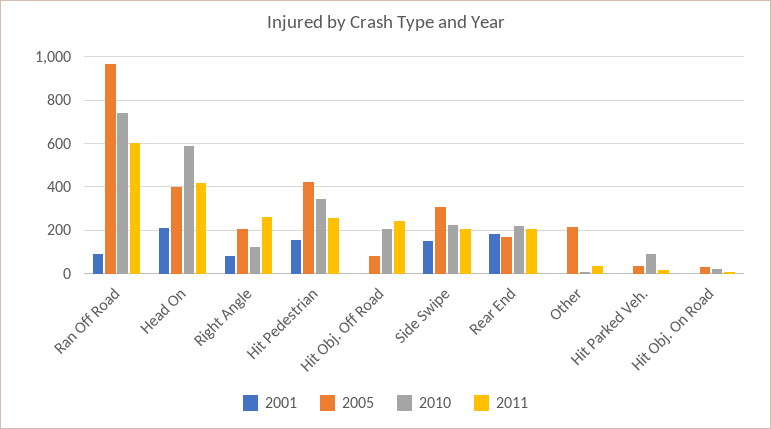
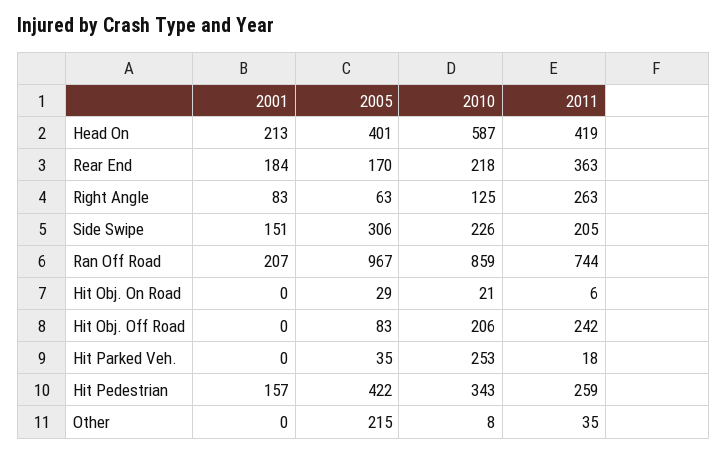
  {
    "2001": {
-     "Ran Off Road": 100,
+     "Ran Off Road": 207,
      "Head On": 213,
      "Right Angle": 83,
      "Hit Pedestrian": 157,
      "Hit Obj. Off Road": 0,
      "Side Swipe": 151,
      "Rear End": 184,
      "Other": 0,
      "Hit Parked Veh.": 0,
      "Hit Obj. On Road": 0
    },
    "2005": {
      "Ran Off Road": 967,
      "Head On": 401,
-     "Right Angle": 200,
+     "Right Angle": 63,
      "Hit Pedestrian": 422,
      "Hit Obj. Off Road": 83,
      "Side Swipe": 306,
      "Rear End": 170,
      "Other": 215,
      "Hit Parked Veh.": 35,
      "Hit Obj. On Road": 29
    },
    "2010": {
-     "Ran Off Road": 750,
+     "Ran Off Road": 859,
      "Head On": 587,
      "Right Angle": 125,
      "Hit Pedestrian": 343,
      "Hit Obj. Off Road": 206,
      "Side Swipe": 226,
      "Rear End": 218,
      "Other": 8,
-     "Hit Parked Veh.": 100,
+     "Hit Parked Veh.": 253,
      "Hit Obj. On Road": 21
    },
    "2011": {
-     "Ran Off Road": 600,
+     "Ran Off Road": 744,
      "Head On": 419,
      "Right Angle": 263,
      "Hit Pedestrian": 259,
      "Hit Obj. Off Road": 242,
      "Side Swipe": 205,
-     "Rear End": 200,
+     "Rear End": 363,
      "Other": 35,
      "Hit Parked Veh.": 18,
      "Hit Obj. On Road": 6
    }
  }

